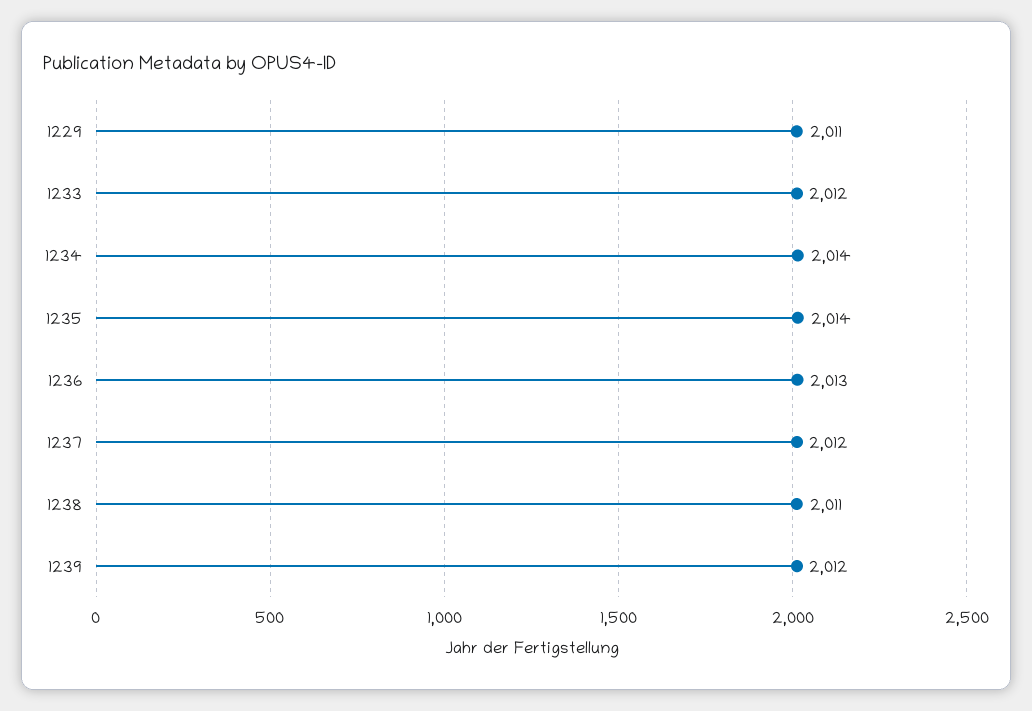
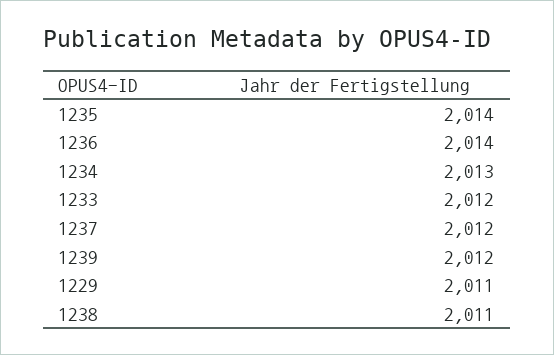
  {
    "1229": 2011,
    "1233": 2012,
-   "1234": 2014,
+   "1234": 2013,
    "1235": 2014,
-   "1236": 2013,
+   "1236": 2014,
    "1237": 2012,
    "1238": 2011,
    "1239": 2012
  }

